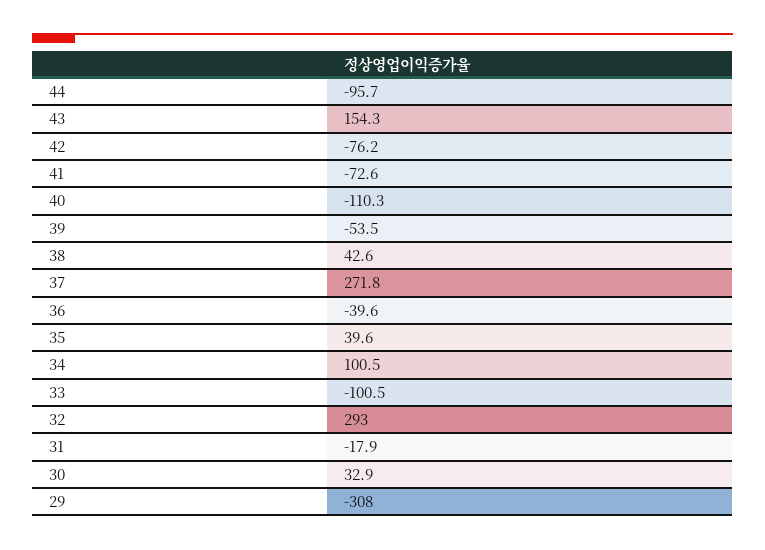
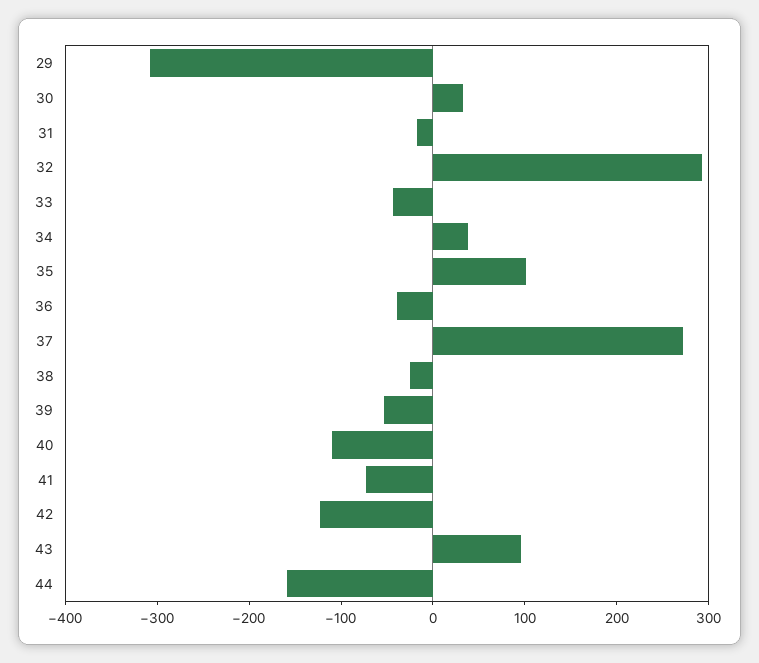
  {
-   "44": -95.7,
+   "44": -160,
-   "43": 154.3,
+   "43": 100,
-   "42": -76.2,
+   "42": -120,
    "41": -72.6,
    "40": -110.3,
    "39": -53.5,
-   "38": 42.6,
+   "38": -20,
    "37": 271.8,
    "36": -39.6,
-   "35": 39.6,
+   "35": 100,
-   "34": 100.5,
+   "34": 40,
-   "33": -100.5,
+   "33": -40,
    "32": 293,
    "31": -17.9,
    "30": 32.9,
    "29": -308
  }

